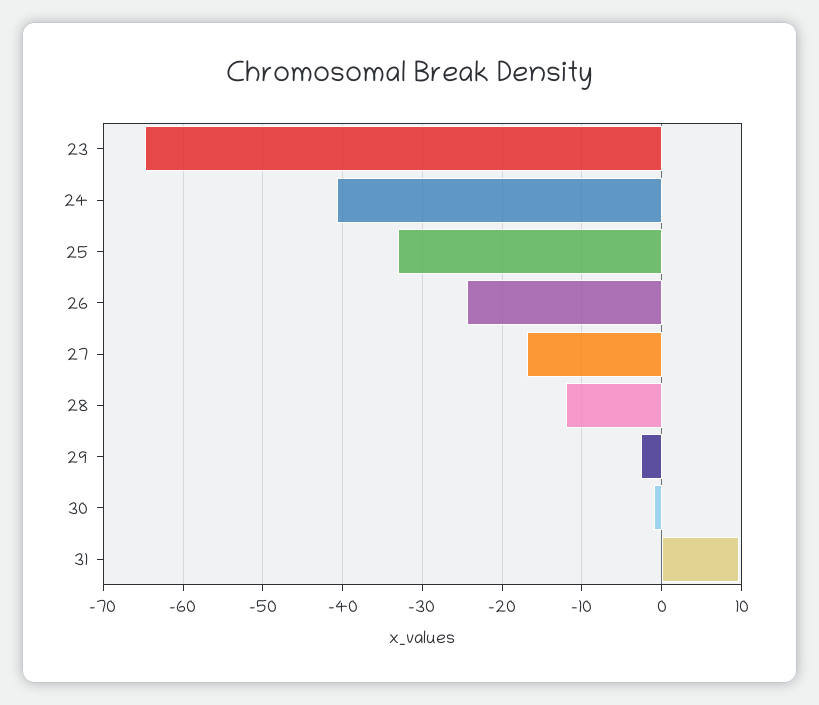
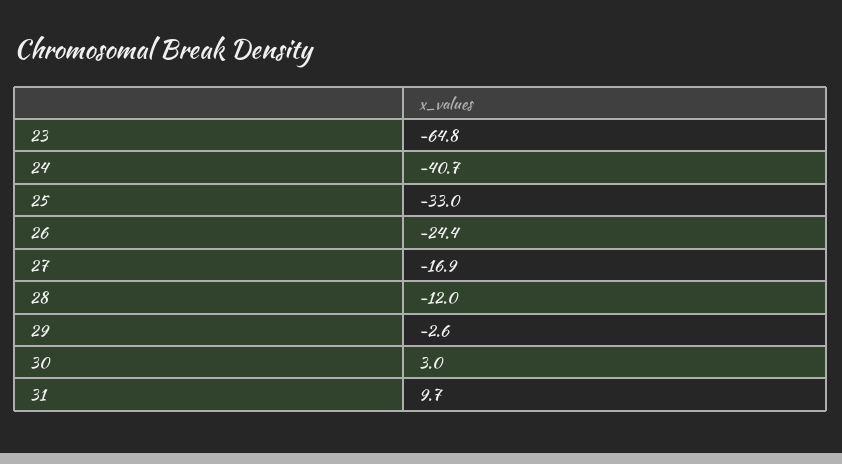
  {
    "23": -64.8,
    "24": -40.7,
    "25": -33,
    "26": -24.4,
    "27": -16.9,
    "28": -12,
    "29": -2.6,
-   "30": -1,
+   "30": 3,
    "31": 9.7
  }

